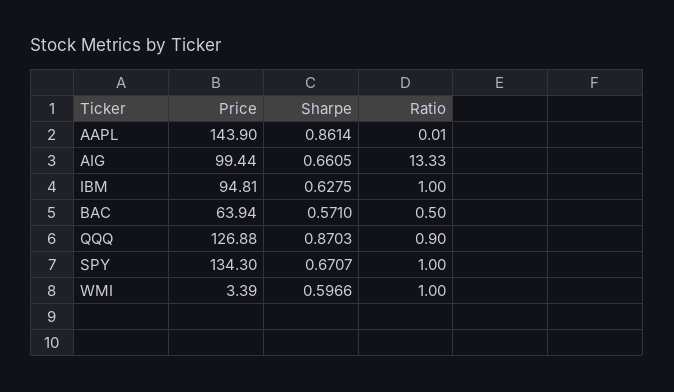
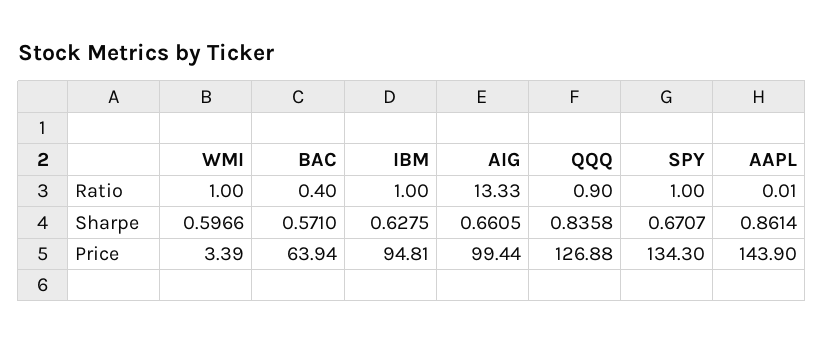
  {
    "Price": {
      "AAPL": 143.9,
      "AIG": 99.44,
      "IBM": 94.81,
      "BAC": 63.94,
      "QQQ": 126.88,
      "SPY": 134.3,
      "WMI": 3.39
    },
    "Sharpe": {
      "AAPL": 0.8614,
      "AIG": 0.6605,
      "IBM": 0.6275,
      "BAC": 0.571,
-     "QQQ": 0.8703,
+     "QQQ": 0.8358,
      "SPY": 0.6707,
      "WMI": 0.5966
    },
    "Ratio": {
      "AAPL": 0.01,
      "AIG": 13.33,
      "IBM": 1,
-     "BAC": 0.5,
+     "BAC": 0.4,
      "QQQ": 0.9,
      "SPY": 1,
      "WMI": 1
    }
  }

